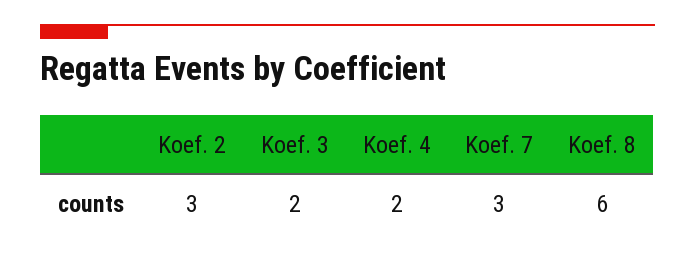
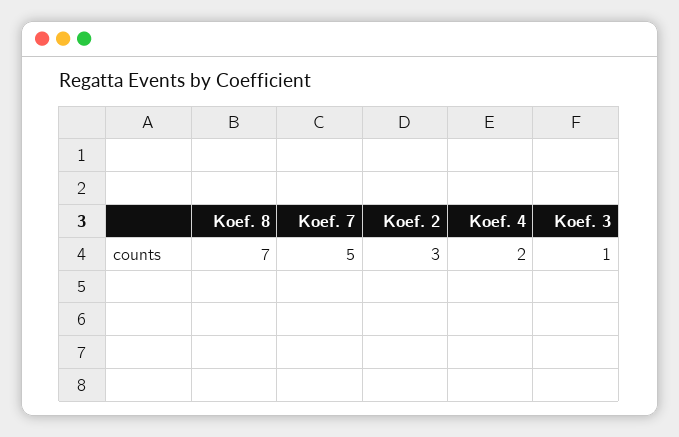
  {
    "Koef. 2": 3,
-   "Koef. 3": 2,
+   "Koef. 3": 1,
    "Koef. 4": 2,
-   "Koef. 7": 3,
+   "Koef. 7": 5,
-   "Koef. 8": 6
+   "Koef. 8": 7
  }

